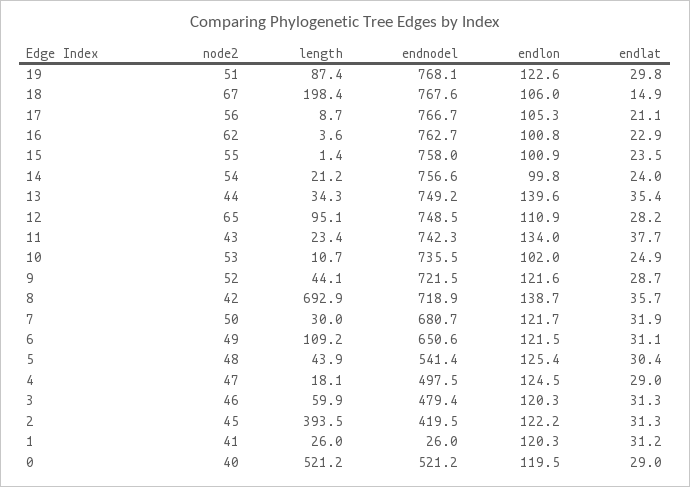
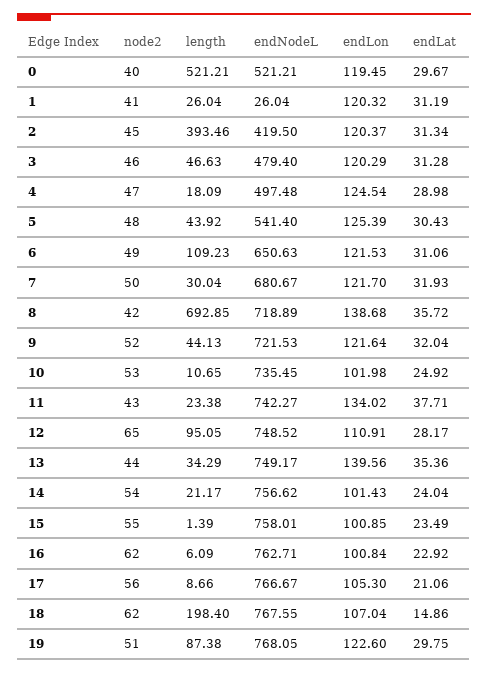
  {
    "node2": {
      "19": 51,
-     "18": 67,
+     "18": 62,
      "17": 56,
      "16": 62,
      "15": 55,
      "14": 54,
      "13": 44,
      "12": 65,
      "11": 43,
      "10": 53,
      "9": 52,
      "8": 42,
      "7": 50,
      "6": 49,
      "5": 48,
      "4": 47,
      "3": 46,
      "2": 45,
      "1": 41,
      "0": 40
    },
    "length": {
      "19": 87.38,
      "18": 198.4,
      "17": 8.66,
-     "16": 3.6,
+     "16": 6.09,
      "15": 1.39,
      "14": 21.17,
      "13": 34.29,
      "12": 95.05,
      "11": 23.38,
      "10": 10.65,
      "9": 44.13,
      "8": 692.85,
      "7": 30.04,
      "6": 109.23,
      "5": 43.92,
      "4": 18.09,
-     "3": 59.9,
+     "3": 46.63,
      "2": 393.46,
      "1": 26.04,
      "0": 521.21
    },
    "endnodel": {
      "19": 768.05,
      "18": 767.55,
      "17": 766.67,
      "16": 762.71,
      "15": 758.01,
      "14": 756.62,
      "13": 749.17,
      "12": 748.52,
      "11": 742.27,
      "10": 735.45,
      "9": 721.53,
      "8": 718.89,
      "7": 680.67,
      "6": 650.63,
      "5": 541.4,
      "4": 497.48,
      "3": 479.4,
      "2": 419.5,
      "1": 26.04,
      "0": 521.21
    },
    "endlon": {
      "19": 122.6,
-     "18": 106,
+     "18": 107.04,
      "17": 105.3,
      "16": 100.84,
      "15": 100.85,
-     "14": 99.8,
+     "14": 101.43,
      "13": 139.56,
      "12": 110.91,
      "11": 134.02,
      "10": 101.98,
      "9": 121.64,
      "8": 138.68,
      "7": 121.7,
      "6": 121.53,
      "5": 125.39,
      "4": 124.54,
      "3": 120.29,
-     "2": 122.2,
+     "2": 120.37,
      "1": 120.32,
      "0": 119.45
    },
    "endlat": {
      "19": 29.75,
      "18": 14.86,
      "17": 21.06,
      "16": 22.92,
      "15": 23.49,
      "14": 24.04,
      "13": 35.36,
      "12": 28.17,
      "11": 37.71,
      "10": 24.92,
-     "9": 28.7,
+     "9": 32.04,
      "8": 35.72,
      "7": 31.93,
      "6": 31.06,
      "5": 30.43,
      "4": 28.98,
      "3": 31.28,
      "2": 31.34,
      "1": 31.19,
-     "0": 29
+     "0": 29.67
    }
  }

